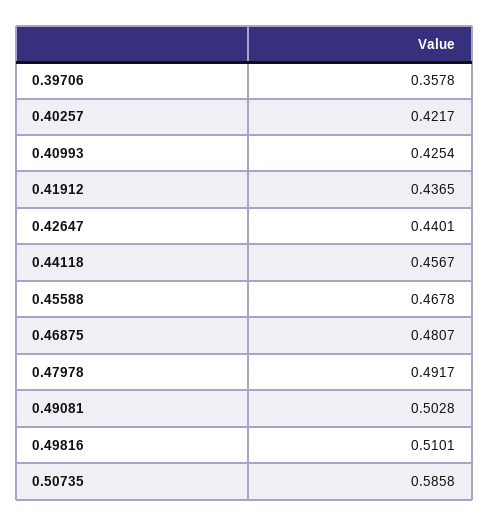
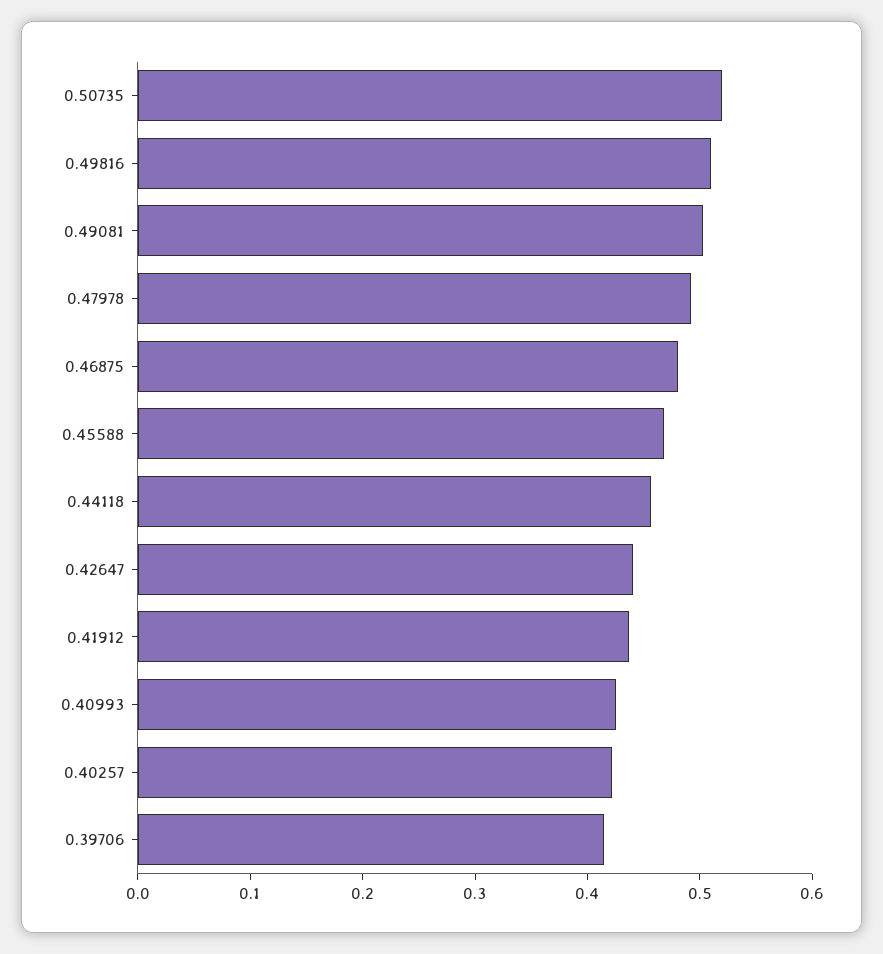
  {
-   "0.39706": 0.3578,
+   "0.39706": 0.42,
    "0.40257": 0.4217,
    "0.40993": 0.4254,
    "0.41912": 0.4365,
    "0.42647": 0.4401,
    "0.44118": 0.4567,
    "0.45588": 0.4678,
    "0.46875": 0.4807,
    "0.47978": 0.4917,
    "0.49081": 0.5028,
    "0.49816": 0.5101,
-   "0.50735": 0.5858
+   "0.50735": 0.52
  }

